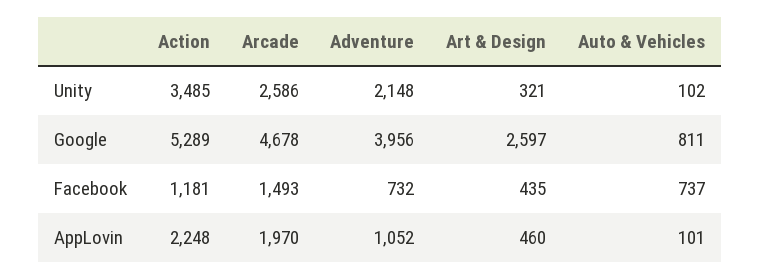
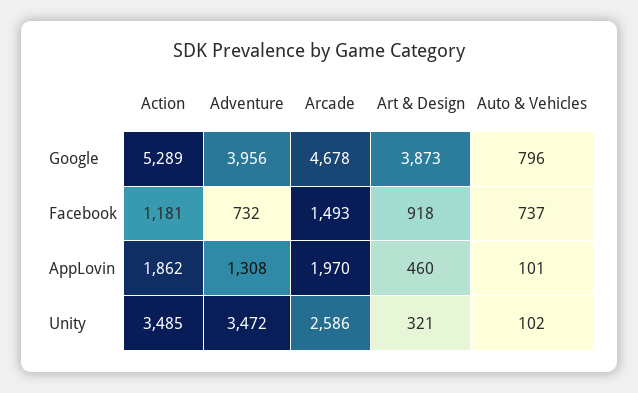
  {
    "Action": {
      "Unity": 3485,
      "Google": 5289,
      "Facebook": 1181,
-     "AppLovin": 2248
+     "AppLovin": 1862
    },
    "Arcade": {
      "Unity": 2586,
      "Google": 4678,
      "Facebook": 1493,
      "AppLovin": 1970
    },
    "Adventure": {
-     "Unity": 2148,
+     "Unity": 3472,
      "Google": 3956,
      "Facebook": 732,
-     "AppLovin": 1052
+     "AppLovin": 1308
    },
    "Art & Design": {
      "Unity": 321,
-     "Google": 2597,
+     "Google": 3873,
-     "Facebook": 435,
+     "Facebook": 918,
      "AppLovin": 460
    },
    "Auto & Vehicles": {
      "Unity": 102,
-     "Google": 811,
+     "Google": 796,
      "Facebook": 737,
      "AppLovin": 101
    }
  }

